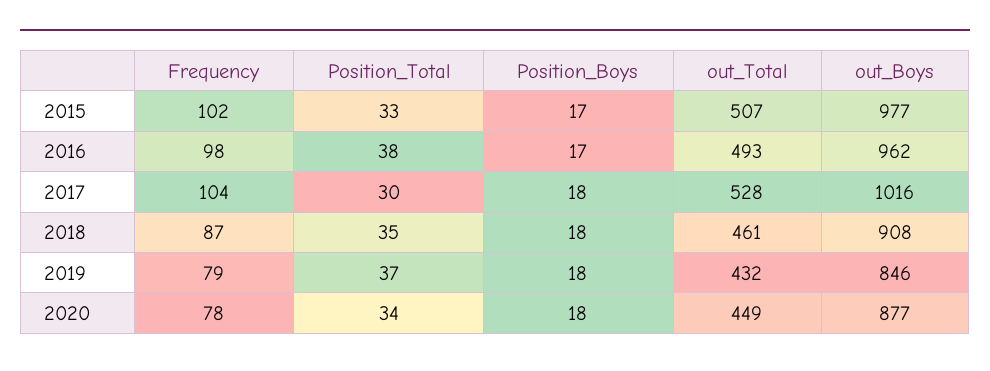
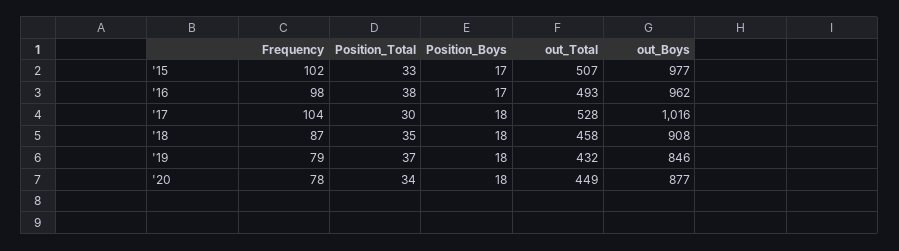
  {
    "Frequency": {
      "2015": 102,
      "2016": 98,
      "2017": 104,
      "2018": 87,
      "2019": 79,
      "2020": 78
    },
    "Position_Total": {
      "2015": 33,
      "2016": 38,
      "2017": 30,
      "2018": 35,
      "2019": 37,
      "2020": 34
    },
    "Position_Boys": {
      "2015": 17,
      "2016": 17,
      "2017": 18,
      "2018": 18,
      "2019": 18,
      "2020": 18
    },
    "out_Total": {
      "2015": 507,
      "2016": 493,
      "2017": 528,
-     "2018": 461,
+     "2018": 458,
      "2019": 432,
      "2020": 449
    },
    "out_Boys": {
      "2015": 977,
      "2016": 962,
      "2017": 1016,
      "2018": 908,
      "2019": 846,
      "2020": 877
    }
  }

